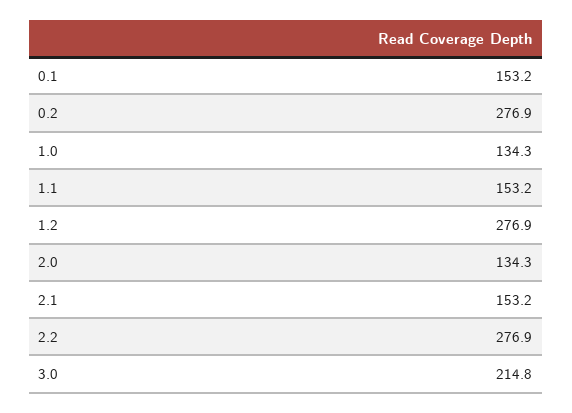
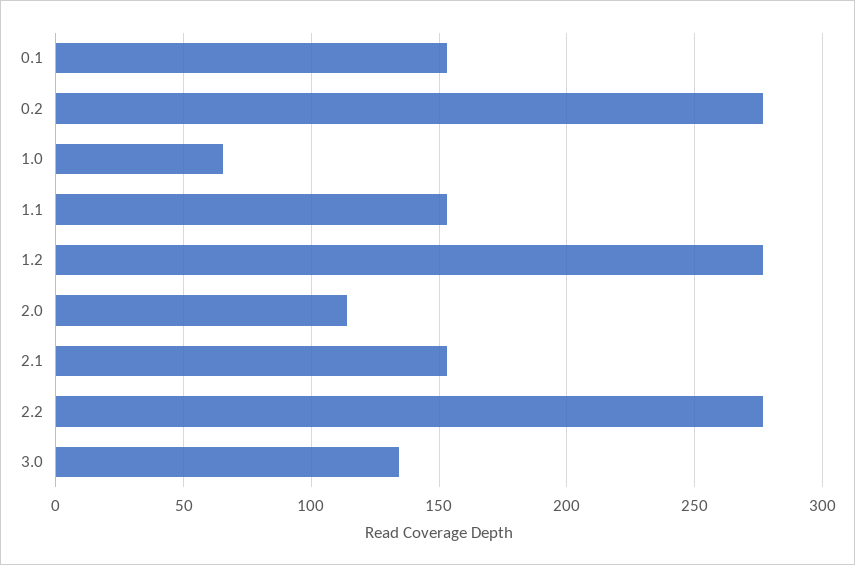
  {
    "0.1": 153.2,
    "0.2": 276.9,
-   "1.0": 134.3,
+   "1.0": 65,
    "1.1": 153.2,
    "1.2": 276.9,
-   "2.0": 134.3,
+   "2.0": 115,
    "2.1": 153.2,
    "2.2": 276.9,
-   "3.0": 214.8
+   "3.0": 135
  }

